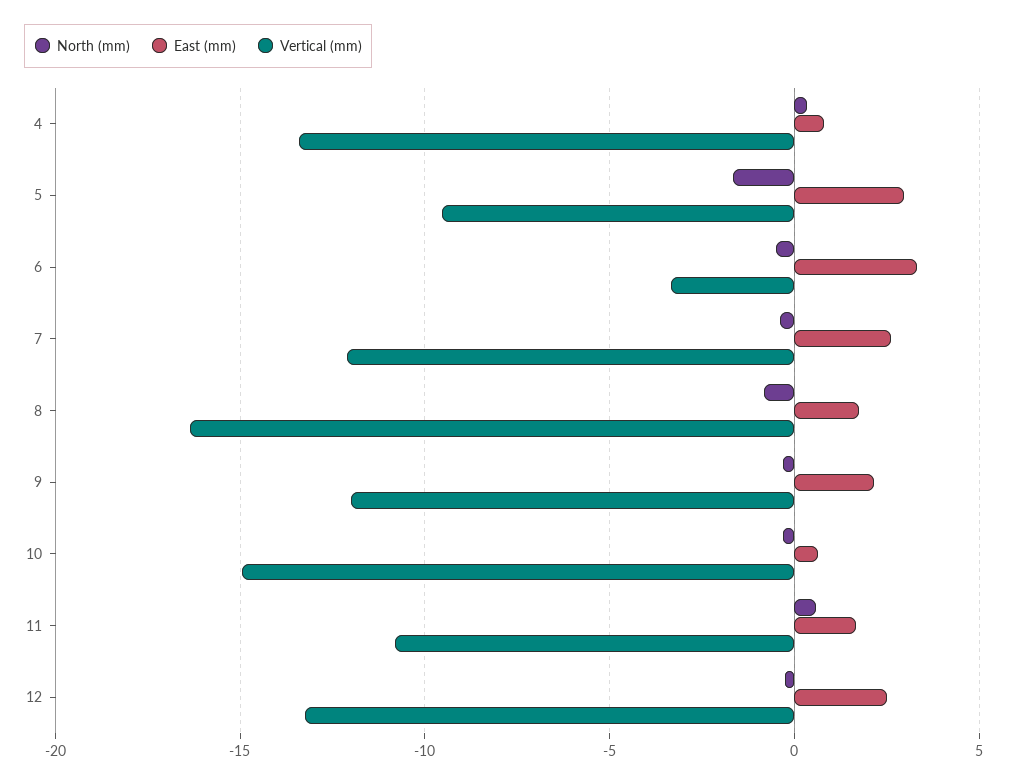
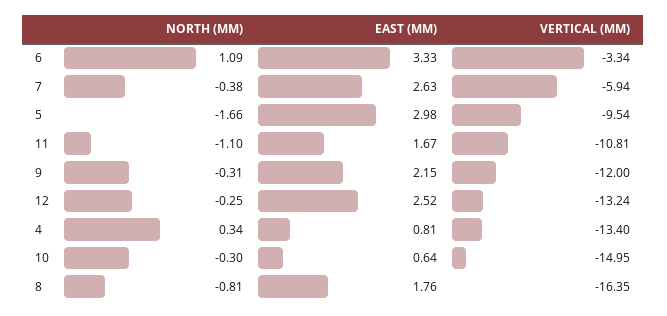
  {
    "North (mm)": {
      "4": 0.34,
      "5": -1.66,
-     "6": -0.5,
+     "6": 1.09,
      "7": -0.38,
      "8": -0.81,
      "9": -0.31,
      "10": -0.3,
-     "11": 0.5,
+     "11": -1.1,
      "12": -0.25
    },
    "East (mm)": {
      "4": 0.81,
      "5": 2.98,
      "6": 3.33,
      "7": 2.63,
      "8": 1.76,
      "9": 2.15,
      "10": 0.64,
      "11": 1.67,
      "12": 2.52
    },
    "Vertical (mm)": {
      "4": -13.4,
      "5": -9.54,
      "6": -3.34,
-     "7": -12,
+     "7": -5.94,
      "8": -16.35,
      "9": -12,
      "10": -14.95,
      "11": -10.81,
      "12": -13.24
    }
  }

